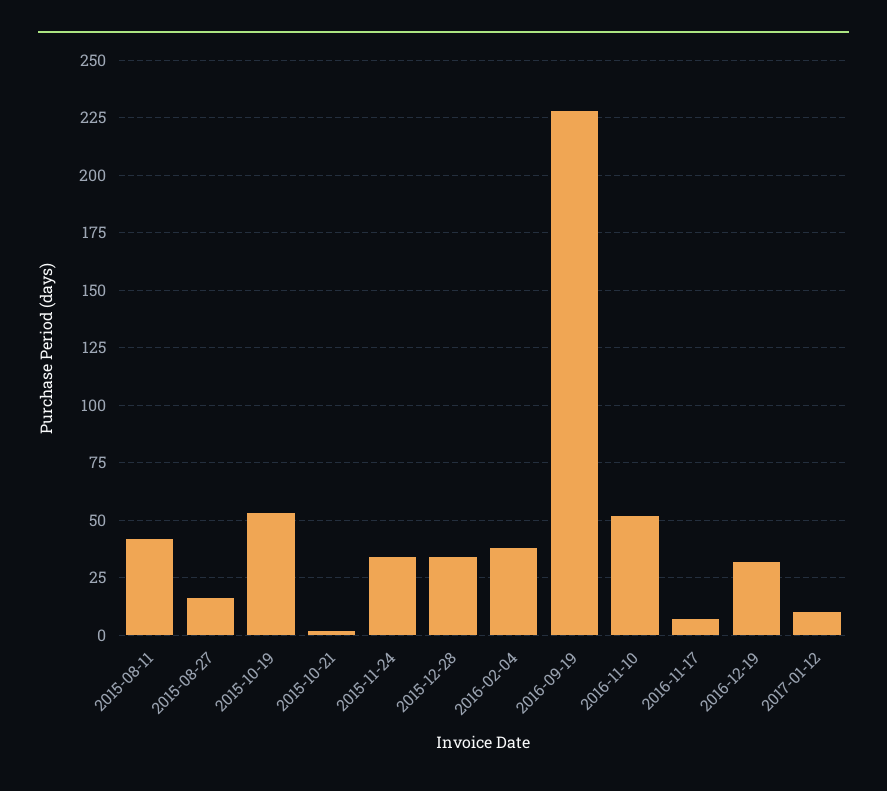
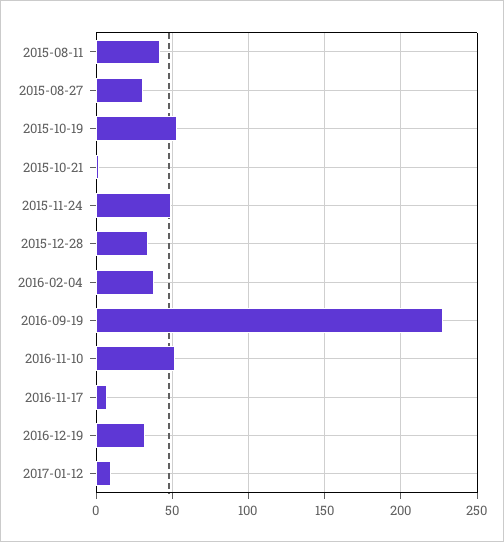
  {
    "2015-08-11": 40,
-   "2015-08-27": 15,
+   "2015-08-27": 30,
    "2015-10-19": 55,
    "2015-10-21": 0,
-   "2015-11-24": 35,
+   "2015-11-24": 50,
    "2015-12-28": 35,
    "2016-02-04": 40,
    "2016-09-19": 230,
    "2016-11-10": 50,
    "2016-11-17": 5,
    "2016-12-19": 30,
    "2017-01-12": 10
  }

